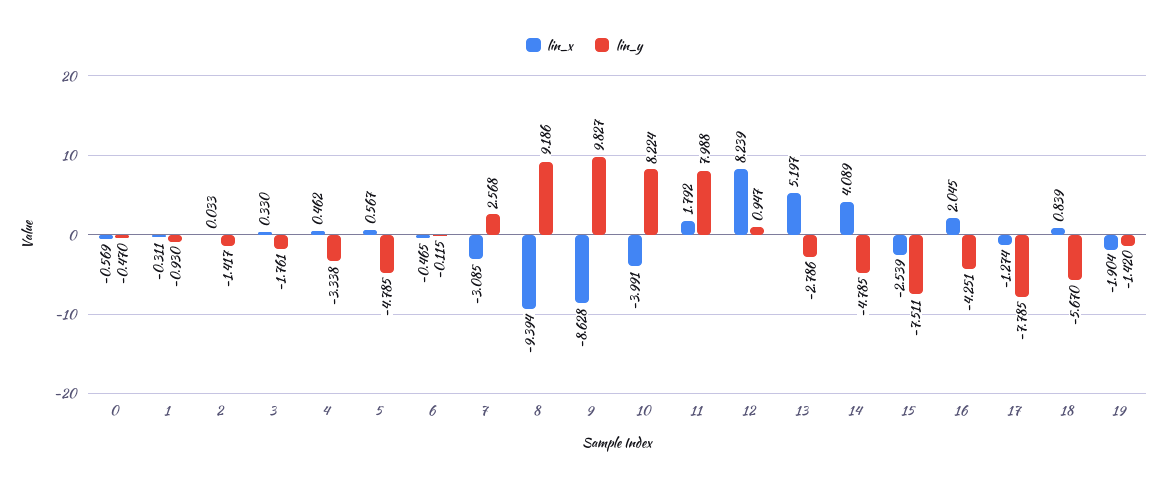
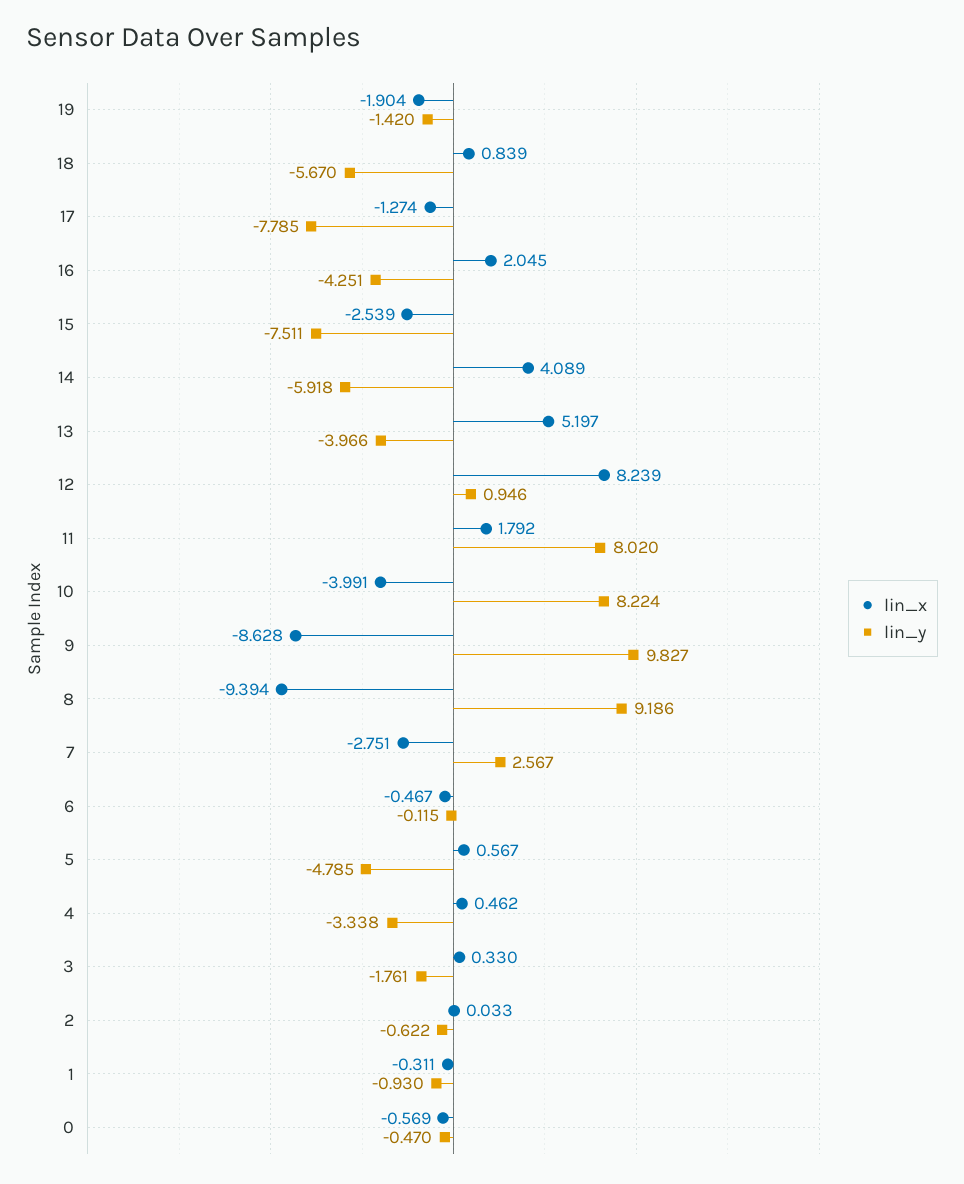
  {
    "lin_x": {
      "0": -0.569,
      "1": -0.311,
      "2": 0.033,
      "3": 0.33,
      "4": 0.462,
      "5": 0.567,
-     "6": -0.465,
+     "6": -0.467,
-     "7": -3.085,
+     "7": -2.751,
      "8": -9.394,
      "9": -8.628,
      "10": -3.991,
      "11": 1.792,
      "12": 8.239,
      "13": 5.197,
      "14": 4.089,
      "15": -2.539,
      "16": 2.045,
      "17": -1.274,
      "18": 0.839,
      "19": -1.904
    },
    "lin_y": {
      "0": -0.47,
      "1": -0.93,
-     "2": -1.417,
+     "2": -0.622,
      "3": -1.761,
      "4": -3.338,
      "5": -4.785,
      "6": -0.115,
-     "7": 2.568,
+     "7": 2.567,
      "8": 9.186,
      "9": 9.827,
      "10": 8.224,
-     "11": 7.988,
+     "11": 8.02,
-     "12": 0.947,
+     "12": 0.946,
-     "13": -2.786,
+     "13": -3.966,
-     "14": -4.785,
+     "14": -5.918,
      "15": -7.511,
      "16": -4.251,
      "17": -7.785,
      "18": -5.67,
      "19": -1.42
    }
  }

